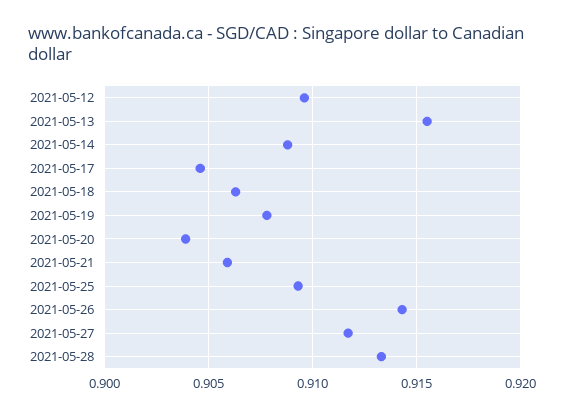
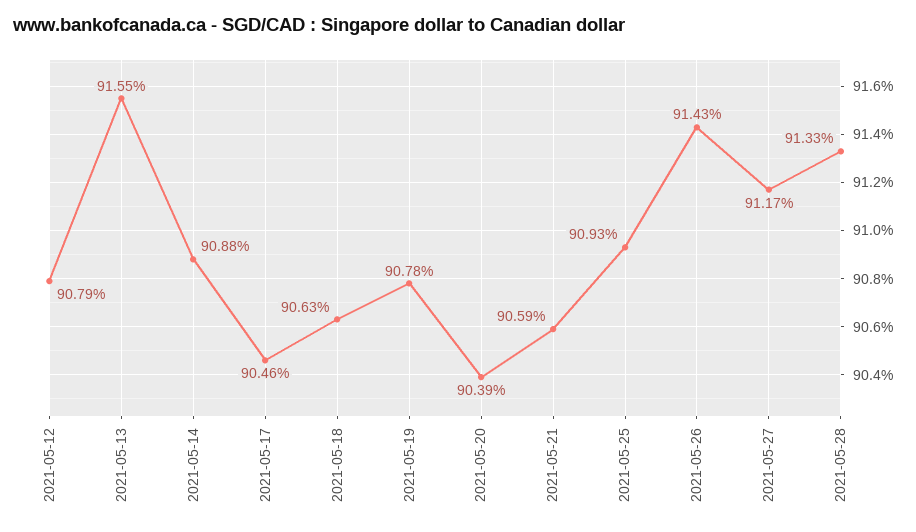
  {
-   "2021-05-12": 0.9095,
+   "2021-05-12": 0.9079,
    "2021-05-13": 0.9155,
    "2021-05-14": 0.9088,
    "2021-05-17": 0.9046,
    "2021-05-18": 0.9063,
    "2021-05-19": 0.9078,
    "2021-05-20": 0.9039,
    "2021-05-21": 0.9059,
    "2021-05-25": 0.9093,
    "2021-05-26": 0.9143,
    "2021-05-27": 0.9117,
    "2021-05-28": 0.9133
  }

